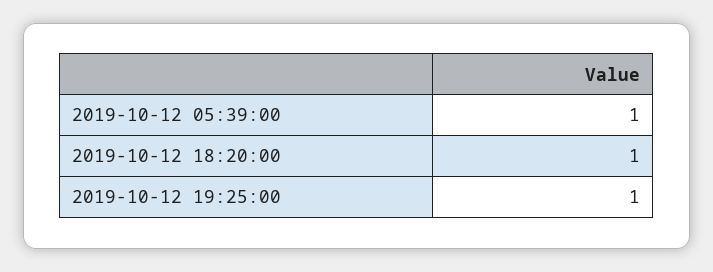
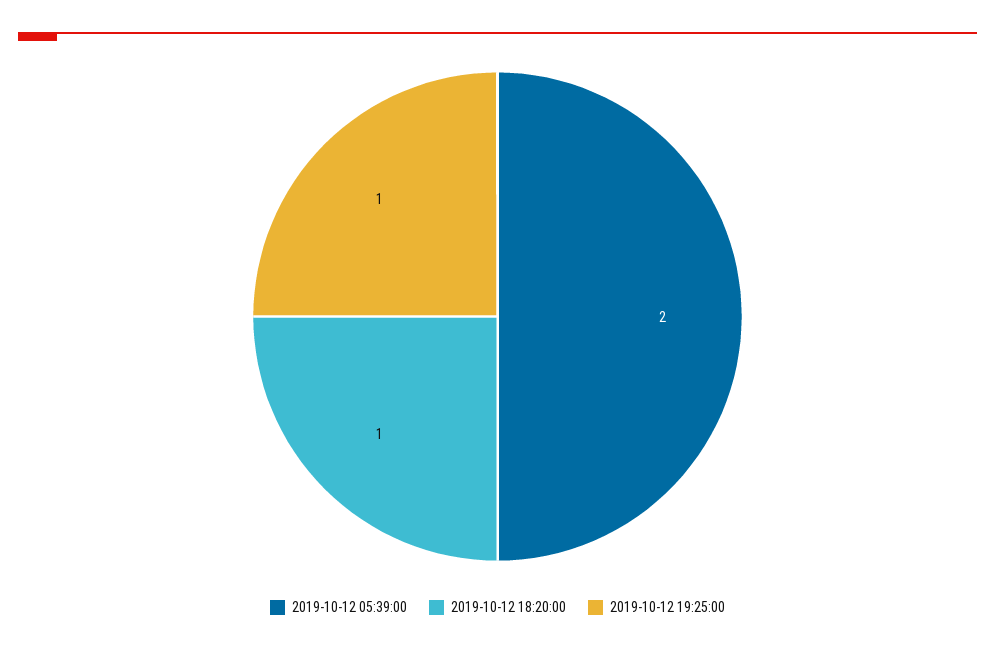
  {
-   "2019-10-12 05:39:00": 1,
+   "2019-10-12 05:39:00": 2,
    "2019-10-12 18:20:00": 1,
    "2019-10-12 19:25:00": 1
  }

